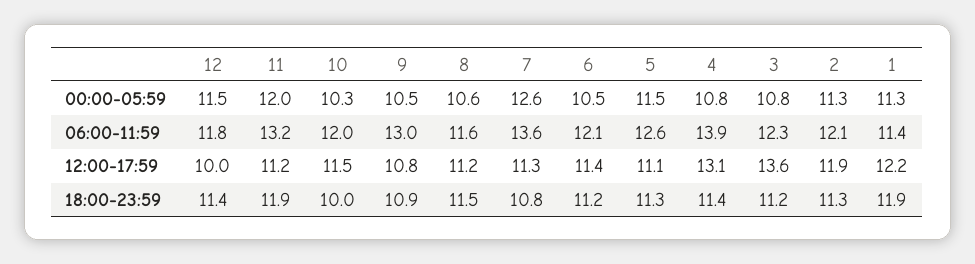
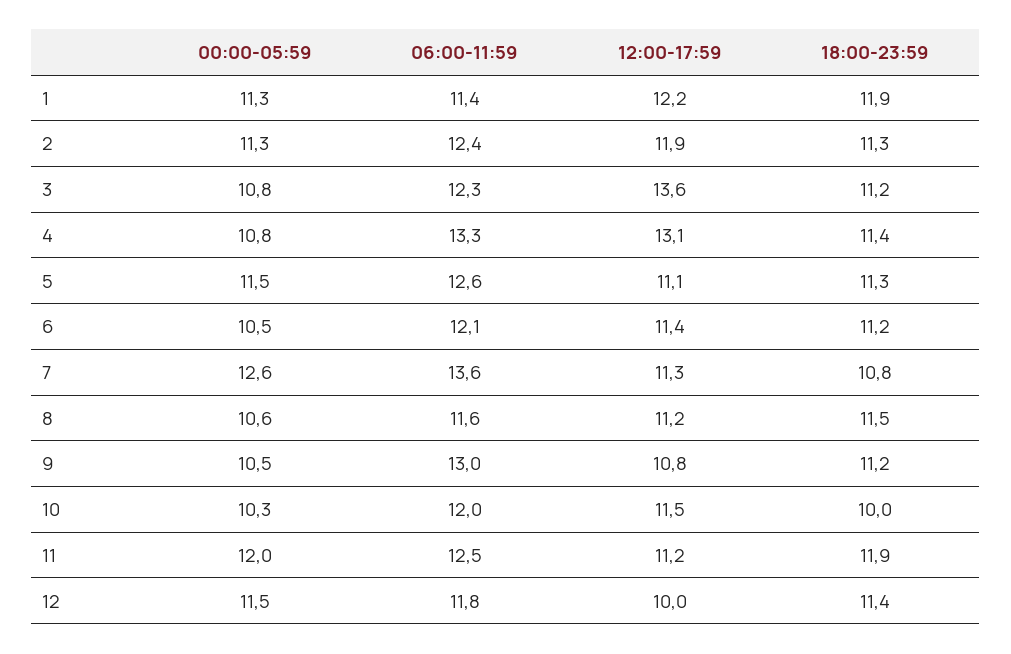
  {
    "12": {
      "00:00-05:59": 11.5,
      "06:00-11:59": 11.8,
      "12:00-17:59": 10,
      "18:00-23:59": 11.4
    },
    "11": {
      "00:00-05:59": 12,
-     "06:00-11:59": 13.2,
+     "06:00-11:59": 12.5,
      "12:00-17:59": 11.2,
      "18:00-23:59": 11.9
    },
    "10": {
      "00:00-05:59": 10.3,
      "06:00-11:59": 12,
      "12:00-17:59": 11.5,
      "18:00-23:59": 10
    },
    "9": {
      "00:00-05:59": 10.5,
      "06:00-11:59": 13,
      "12:00-17:59": 10.8,
-     "18:00-23:59": 10.9
+     "18:00-23:59": 11.2
    },
    "8": {
      "00:00-05:59": 10.6,
      "06:00-11:59": 11.6,
      "12:00-17:59": 11.2,
      "18:00-23:59": 11.5
    },
    "7": {
      "00:00-05:59": 12.6,
      "06:00-11:59": 13.6,
      "12:00-17:59": 11.3,
      "18:00-23:59": 10.8
    },
    "6": {
      "00:00-05:59": 10.5,
      "06:00-11:59": 12.1,
      "12:00-17:59": 11.4,
      "18:00-23:59": 11.2
    },
    "5": {
      "00:00-05:59": 11.5,
      "06:00-11:59": 12.6,
      "12:00-17:59": 11.1,
      "18:00-23:59": 11.3
    },
    "4": {
      "00:00-05:59": 10.8,
-     "06:00-11:59": 13.9,
+     "06:00-11:59": 13.3,
      "12:00-17:59": 13.1,
      "18:00-23:59": 11.4
    },
    "3": {
      "00:00-05:59": 10.8,
      "06:00-11:59": 12.3,
      "12:00-17:59": 13.6,
      "18:00-23:59": 11.2
    },
    "2": {
      "00:00-05:59": 11.3,
-     "06:00-11:59": 12.1,
+     "06:00-11:59": 12.4,
      "12:00-17:59": 11.9,
      "18:00-23:59": 11.3
    },
    "1": {
      "00:00-05:59": 11.3,
      "06:00-11:59": 11.4,
      "12:00-17:59": 12.2,
      "18:00-23:59": 11.9
    }
  }

